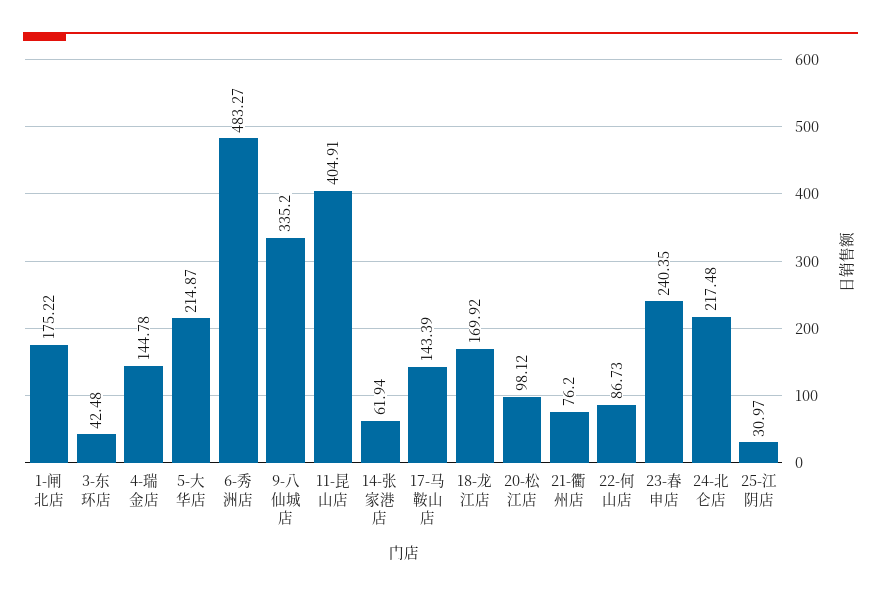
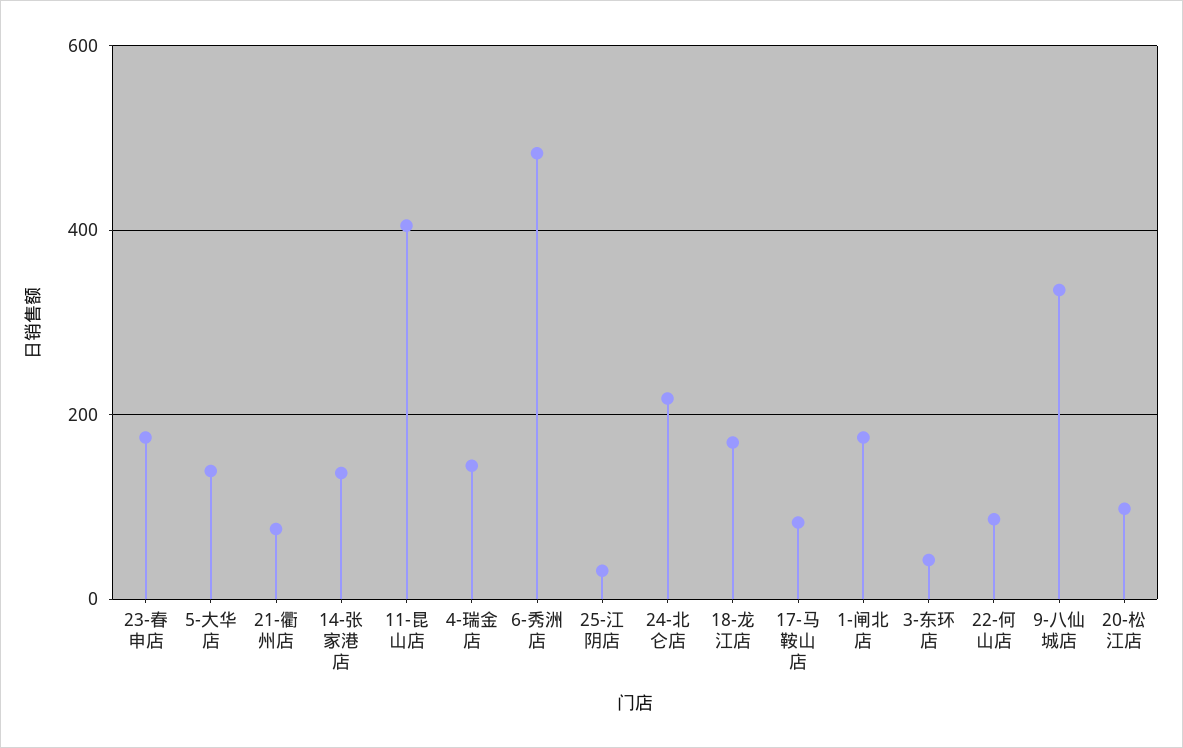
  {
    "1-闸北店": 175.22,
    "3-东环店": 42.48,
    "4-瑞金店": 144.78,
-   "5-大华店": 214.87,
+   "5-大华店": 140,
    "6-秀洲店": 483.27,
    "9-八仙城店": 335.2,
    "11-昆山店": 404.91,
-   "14-张家港店": 61.94,
+   "14-张家港店": 140,
-   "17-马鞍山店": 143.39,
+   "17-马鞍山店": 80,
    "18-龙江店": 169.92,
    "20-松江店": 98.12,
    "21-衢州店": 76.2,
    "22-何山店": 86.73,
-   "23-春申店": 240.35,
+   "23-春申店": 180,
    "24-北仑店": 217.48,
    "25-江阴店": 30.97
  }

